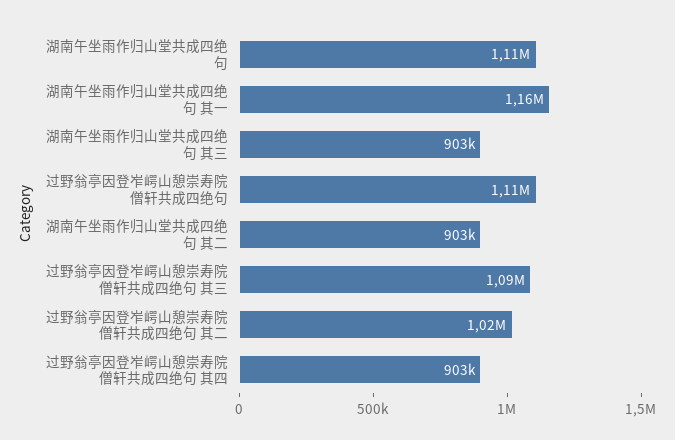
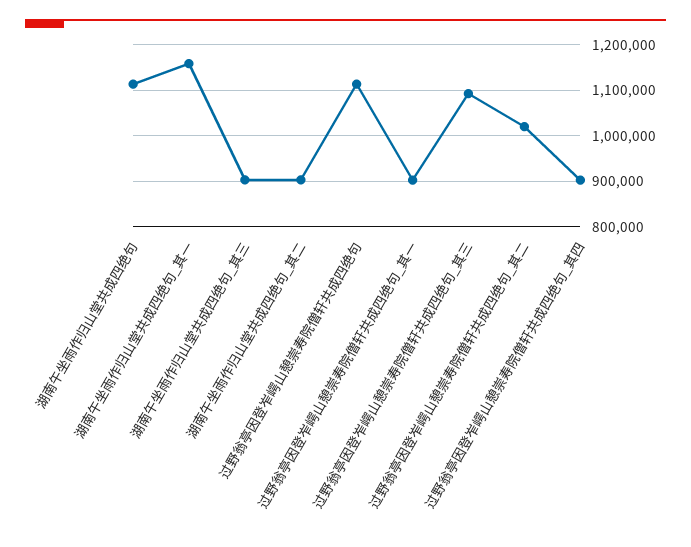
  {
    "湖南午坐雨作归山堂共成四绝句": 1110000,
    "湖南午坐雨作归山堂共成四绝句 其一": 1160000,
    "湖南午坐雨作归山堂共成四绝句 其三": 903000,
    "过野翁亭因登岝崿山憩崇寿院僧轩共成四绝句": 1110000,
    "湖南午坐雨作归山堂共成四绝句 其二": 903000,
    "过野翁亭因登岝崿山憩崇寿院僧轩共成四绝句 其三": 1090000,
    "过野翁亭因登岝崿山憩崇寿院僧轩共成四绝句 其二": 1020000,
-   "过野翁亭因登岝崿山憩崇寿院僧轩共成四绝句 其四": 903000
+   "过野翁亭因登岝崿山憩崇寿院僧轩共成四绝句 其四": 903000,
+   "过野翁亭因登岝崿山憩崇寿院僧轩共成四绝句_其一": 900000
  }

